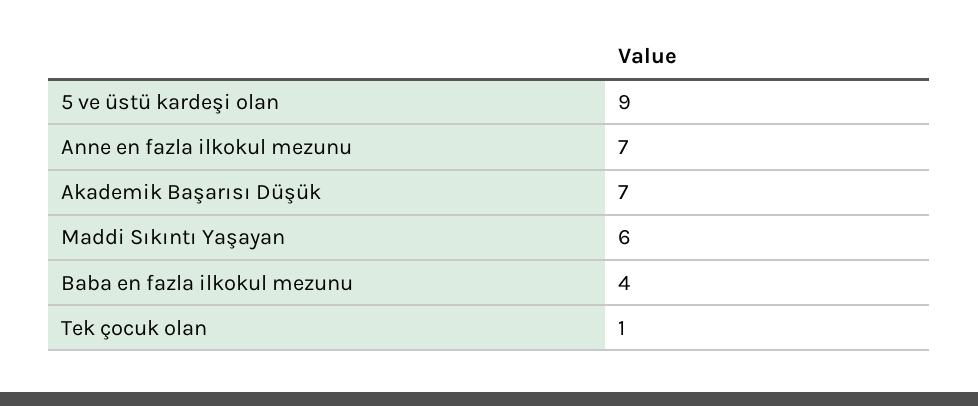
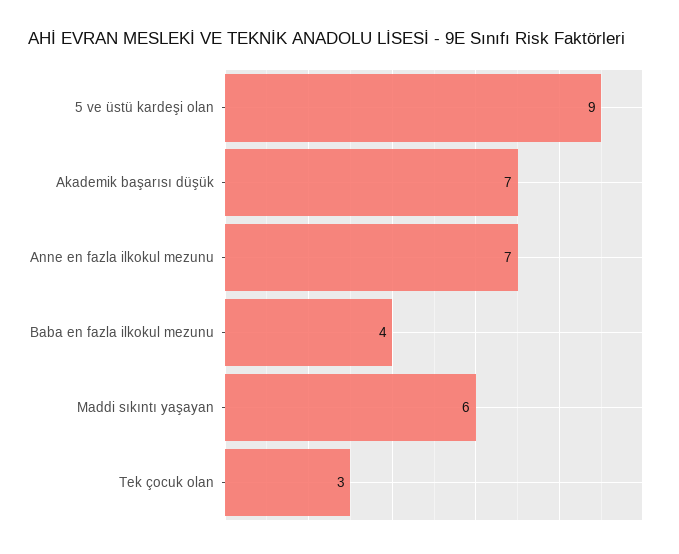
  {
    "5 ve üstü kardeşi olan": 9,
    "Anne en fazla ilkokul mezunu": 7,
    "Akademik Başarısı Düşük": 7,
    "Maddi Sıkıntı Yaşayan": 6,
    "Baba en fazla ilkokul mezunu": 4,
-   "Tek çocuk olan": 1
+   "Tek çocuk olan": 3
  }

